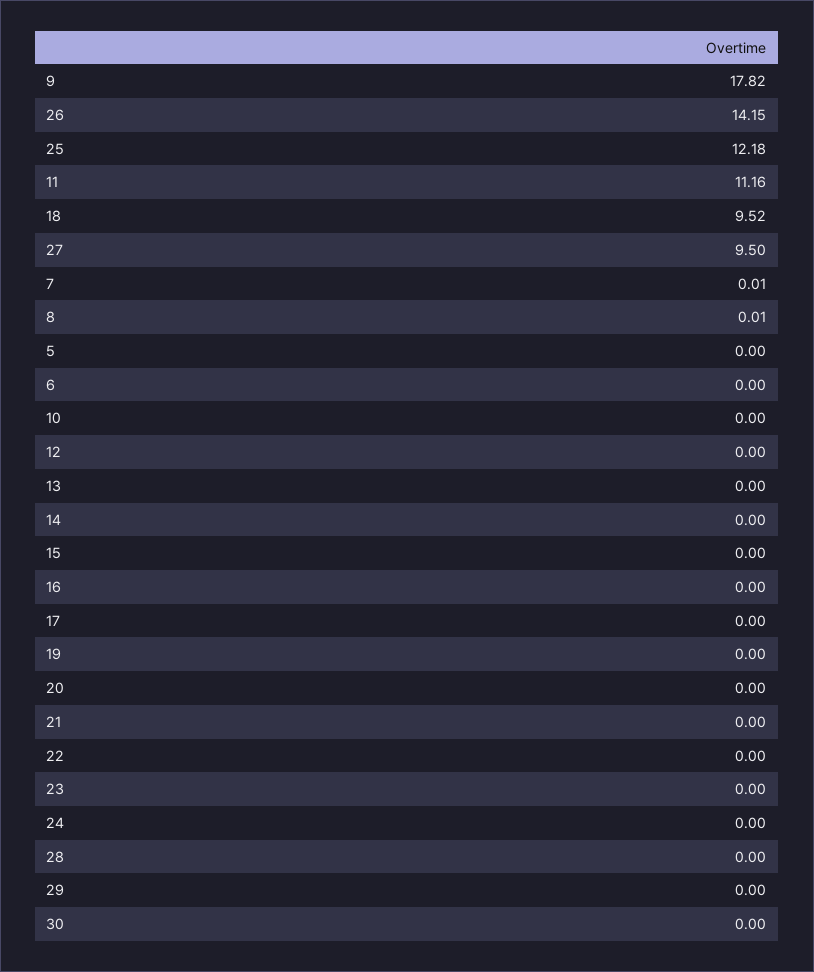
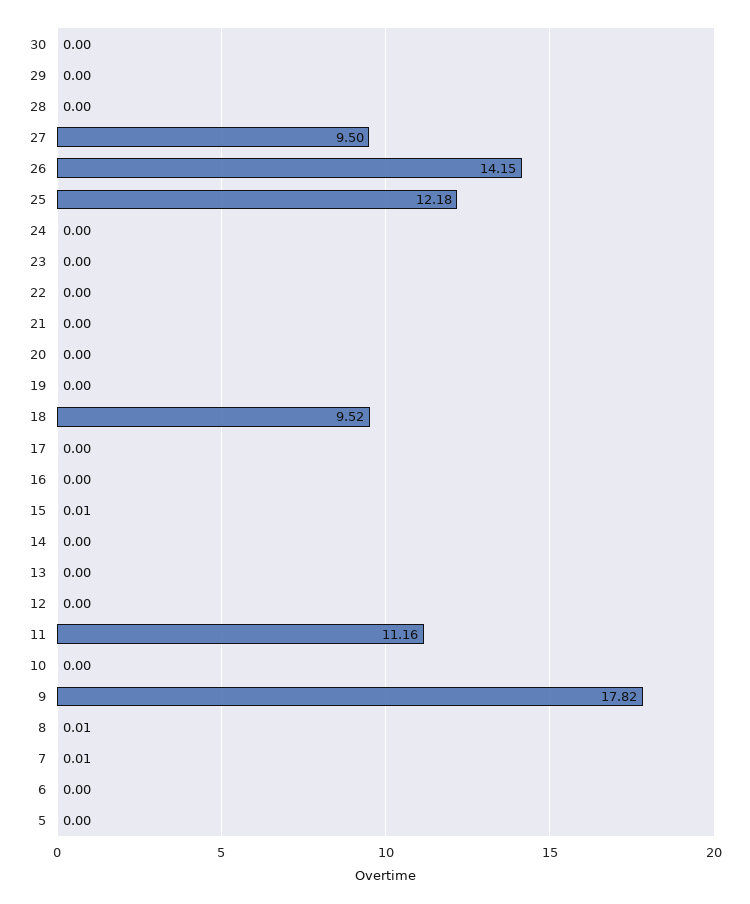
  {
    "9": 17.82,
    "26": 14.15,
    "25": 12.18,
    "11": 11.16,
    "18": 9.52,
    "27": 9.5,
    "7": 0.01,
    "8": 0.01,
    "5": 0,
    "6": 0,
    "10": 0,
    "12": 0,
    "13": 0,
    "14": 0,
-   "15": 0,
+   "15": 0.01,
    "16": 0,
    "17": 0,
    "19": 0,
    "20": 0,
    "21": 0,
    "22": 0,
    "23": 0,
    "24": 0,
    "28": 0,
    "29": 0,
    "30": 0
  }

